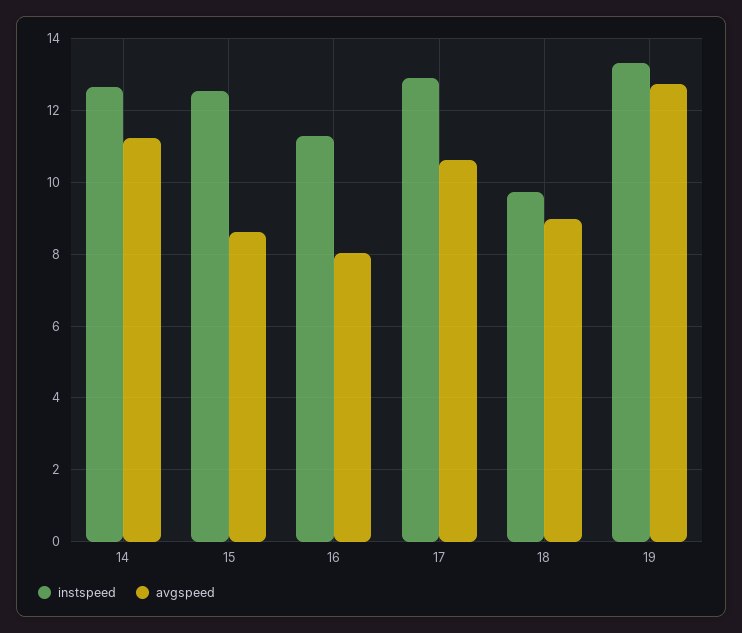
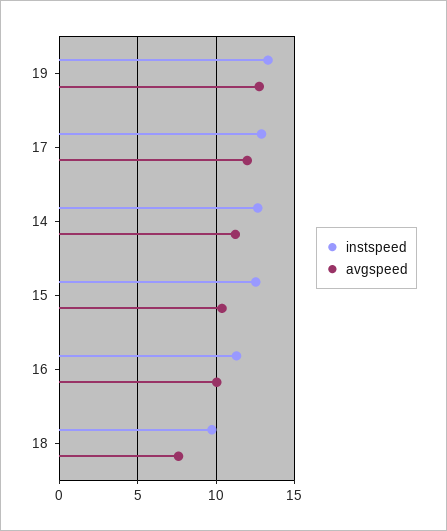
  {
    "instspeed": {
      "14": 12.6,
      "15": 12.6,
      "16": 11.4,
      "17": 13,
      "18": 9.8,
      "19": 13.4
    },
    "avgspeed": {
      "14": 11.2,
-     "15": 8.6,
+     "15": 10.5,
-     "16": 8,
+     "16": 10,
-     "17": 10.6,
+     "17": 12,
-     "18": 9,
+     "18": 7.5,
      "19": 12.8
    }
  }

